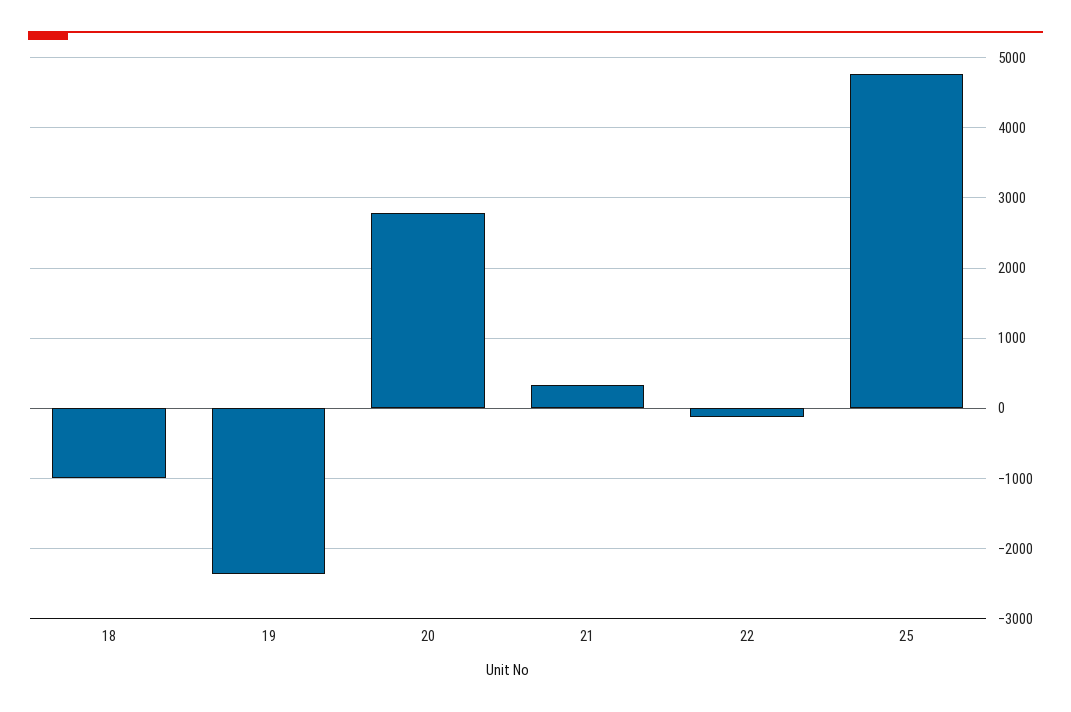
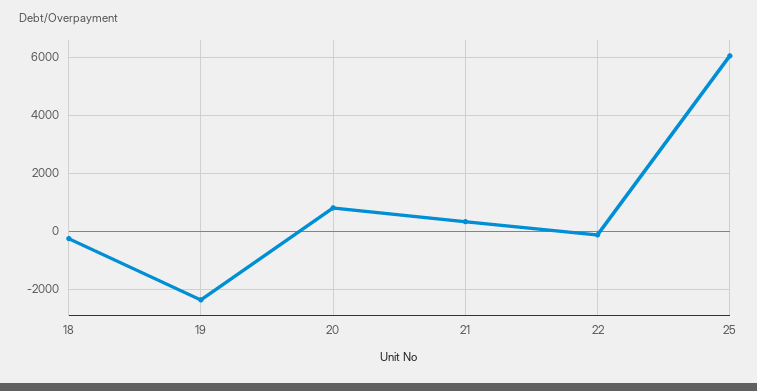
  {
-   "18": -1000,
+   "18": -250,
    "19": -2400,
-   "20": 2800,
+   "20": 750,
    "21": 300,
    "22": -100,
-   "25": 4800
+   "25": 6000
  }

